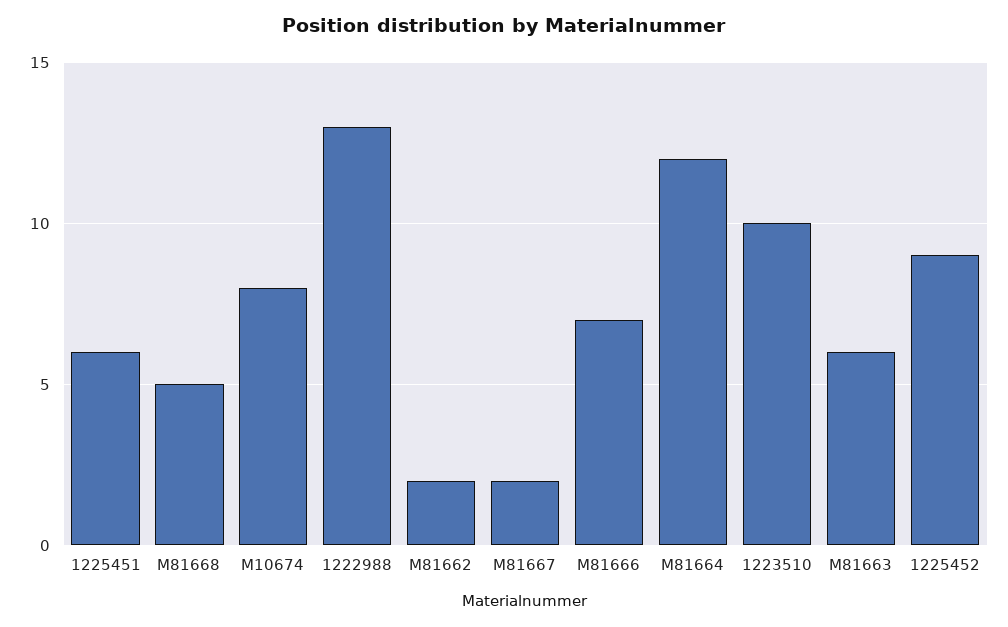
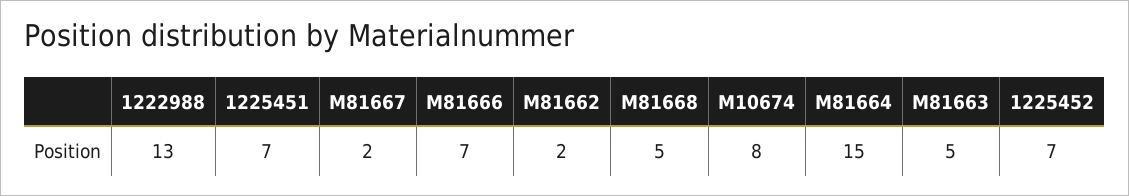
  {
-   "1225451": 6,
+   "1225451": 7,
    "M81668": 5,
    "M10674": 8,
    "1222988": 13,
    "M81662": 2,
    "M81667": 2,
    "M81666": 7,
-   "M81664": 12,
+   "M81664": 15,
-   "1223510": 10,
-   "M81663": 6,
+   "M81663": 5,
-   "1225452": 9
+   "1225452": 7
  }

